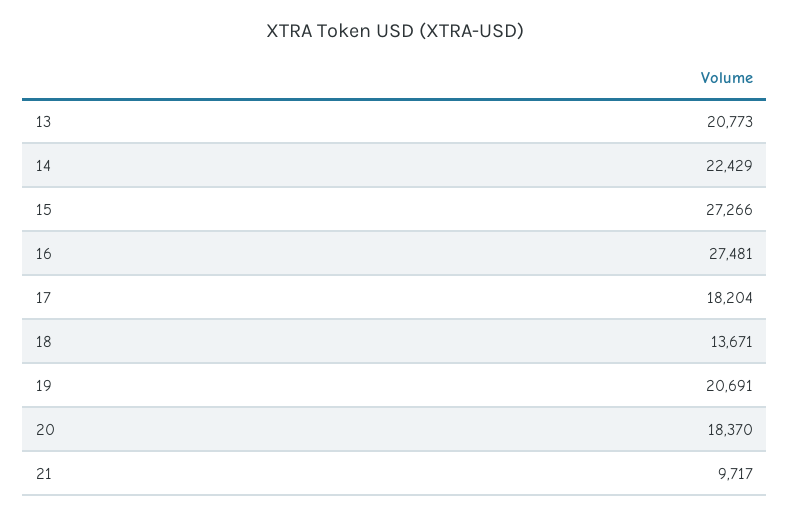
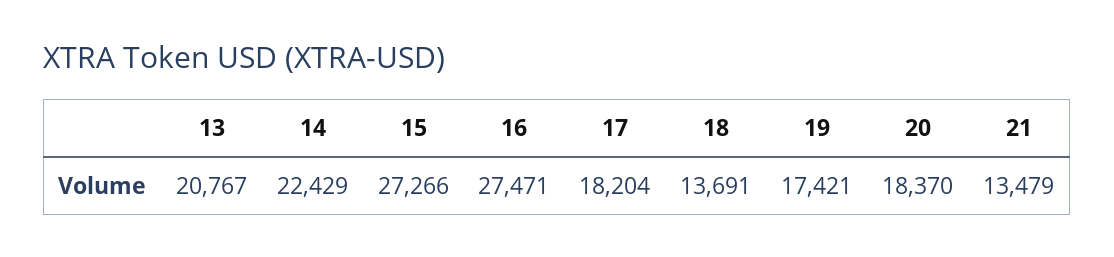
  {
-   "13": 20773,
+   "13": 20767,
    "14": 22429,
    "15": 27266,
-   "16": 27481,
+   "16": 27471,
    "17": 18204,
-   "18": 13671,
+   "18": 13691,
-   "19": 20691,
+   "19": 17421,
    "20": 18370,
-   "21": 9717
+   "21": 13479
  }

